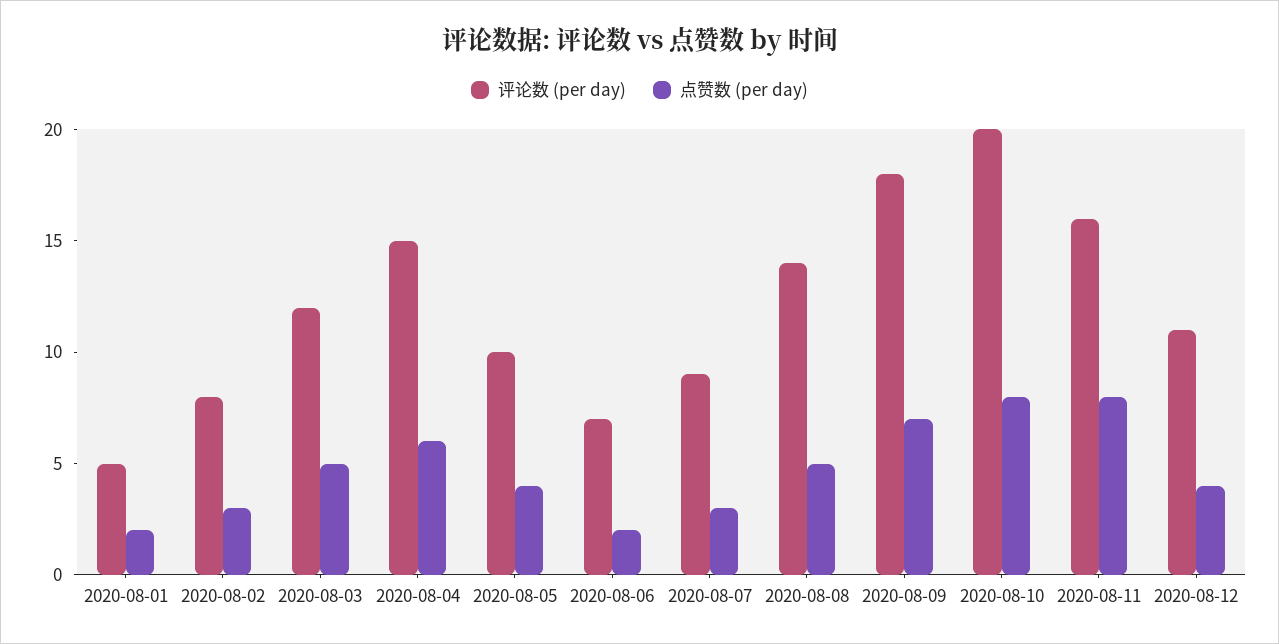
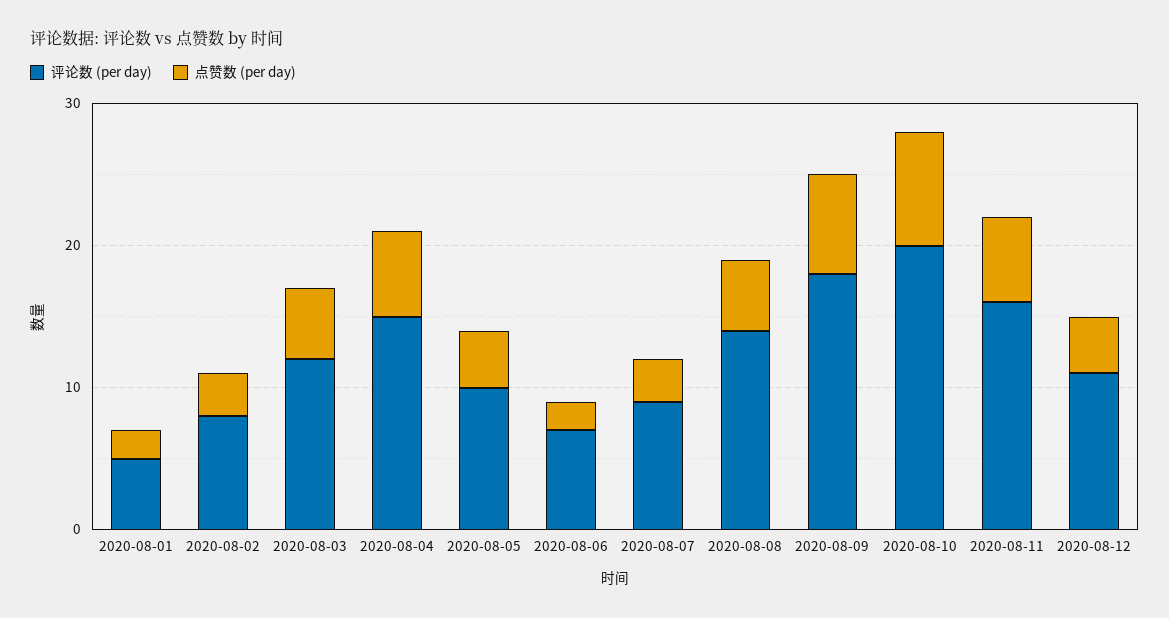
  {
    "评论数 (per day)": {
      "2020-08-01": 5,
      "2020-08-02": 8,
      "2020-08-03": 12,
      "2020-08-04": 15,
      "2020-08-05": 10,
      "2020-08-06": 7,
      "2020-08-07": 9,
      "2020-08-08": 14,
      "2020-08-09": 18,
      "2020-08-10": 20,
      "2020-08-11": 16,
      "2020-08-12": 11
    },
    "点赞数 (per day)": {
      "2020-08-01": 2,
      "2020-08-02": 3,
      "2020-08-03": 5,
      "2020-08-04": 6,
      "2020-08-05": 4,
      "2020-08-06": 2,
      "2020-08-07": 3,
      "2020-08-08": 5,
      "2020-08-09": 7,
      "2020-08-10": 8,
-     "2020-08-11": 8,
+     "2020-08-11": 6,
      "2020-08-12": 4
    }
  }

